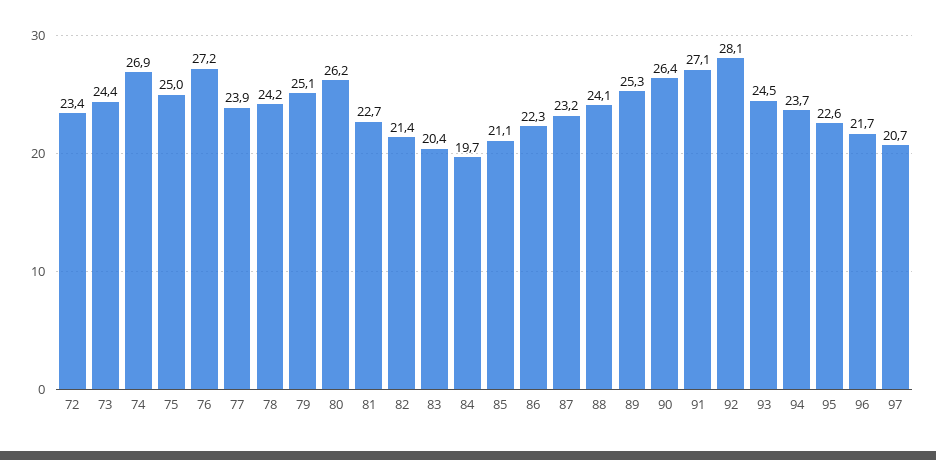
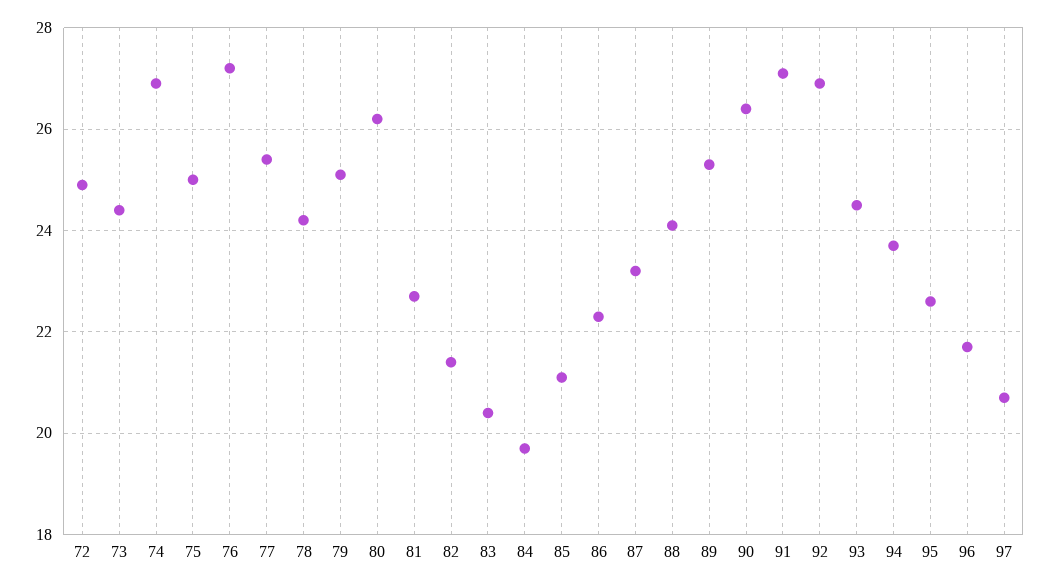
  {
-   "72": 23.4,
+   "72": 25,
    "73": 24.4,
    "74": 26.9,
    "75": 25,
    "76": 27.2,
-   "77": 23.9,
+   "77": 25.5,
    "78": 24.2,
    "79": 25.1,
    "80": 26.2,
    "81": 22.7,
    "82": 21.4,
    "83": 20.4,
    "84": 19.7,
    "85": 21.1,
    "86": 22.3,
    "87": 23.2,
    "88": 24.1,
    "89": 25.3,
    "90": 26.4,
    "91": 27.1,
-   "92": 28.1,
+   "92": 27,
    "93": 24.5,
    "94": 23.7,
    "95": 22.6,
    "96": 21.7,
    "97": 20.7
  }

